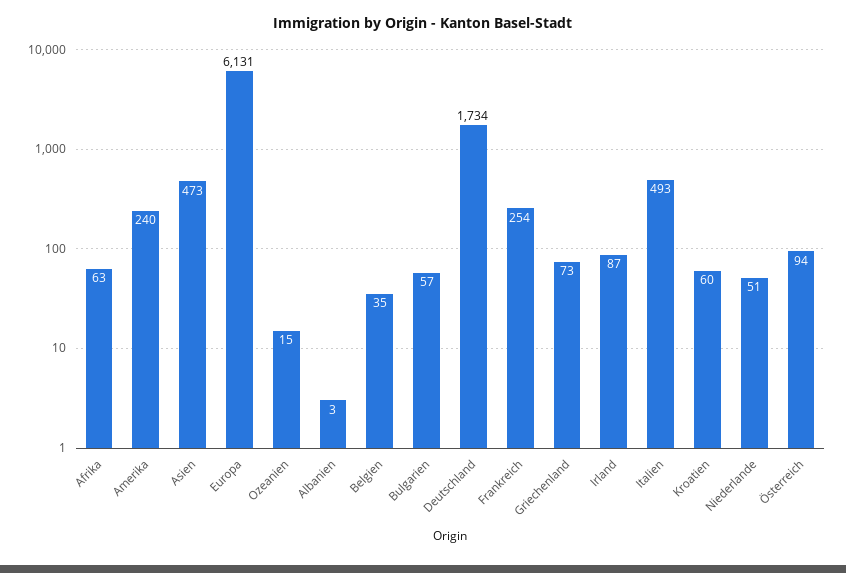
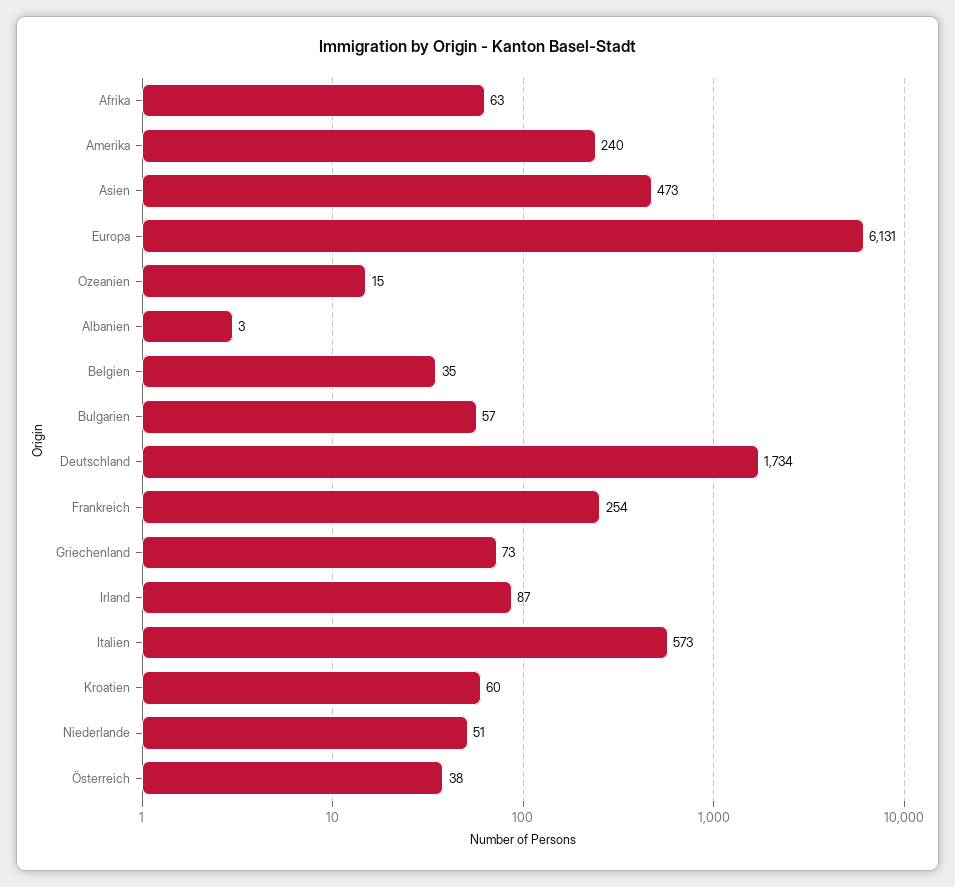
  {
    "Afrika": 63,
    "Amerika": 240,
    "Asien": 473,
    "Europa": 6131,
    "Ozeanien": 15,
    "Albanien": 3,
    "Belgien": 35,
    "Bulgarien": 57,
    "Deutschland": 1734,
    "Frankreich": 254,
    "Griechenland": 73,
    "Irland": 87,
-   "Italien": 493,
+   "Italien": 573,
    "Kroatien": 60,
    "Niederlande": 51,
-   "Österreich": 94
+   "Österreich": 38
  }

